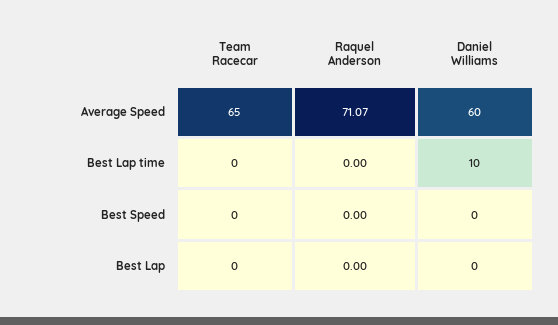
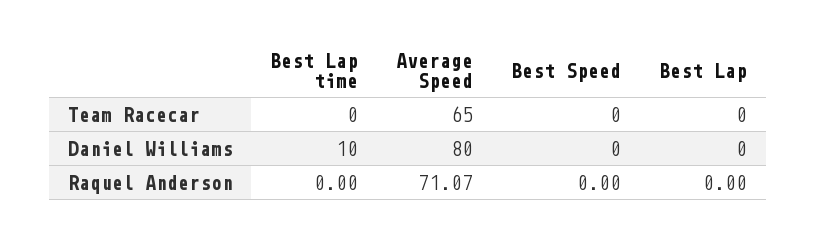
  {
    "Team Racecar": {
      "Average Speed": 65,
      "Best Lap time": 0,
      "Best Speed": 0,
      "Best Lap": 0
    },
    "Raquel Anderson": {
      "Average Speed": 71.07,
      "Best Lap time": 0,
      "Best Speed": 0,
      "Best Lap": 0
    },
    "Daniel Williams": {
-     "Average Speed": 60,
+     "Average Speed": 80,
      "Best Lap time": 10,
      "Best Speed": 0,
      "Best Lap": 0
    }
  }

